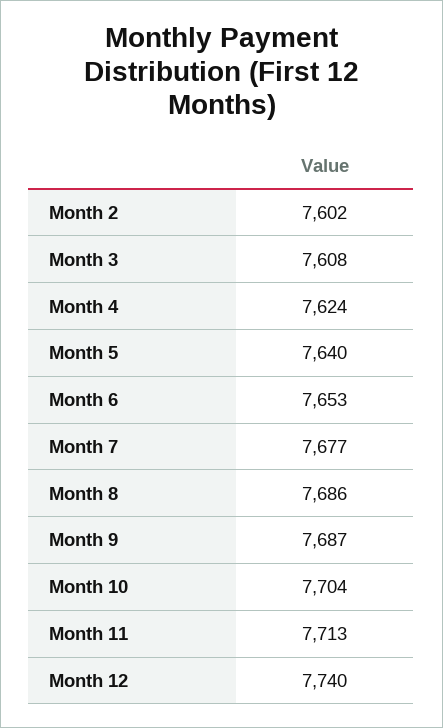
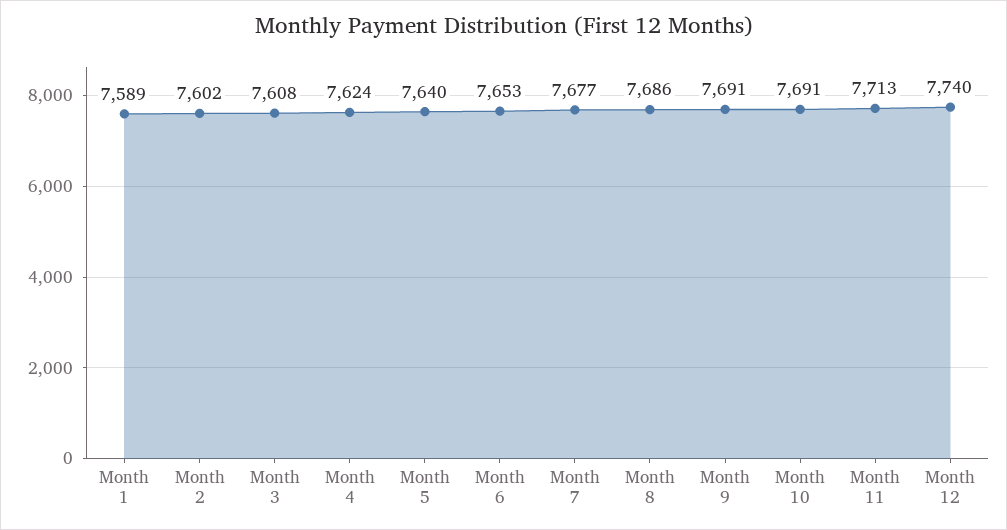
  {
    "Month 2": 7602,
    "Month 3": 7608,
    "Month 4": 7624,
    "Month 5": 7640,
    "Month 6": 7653,
    "Month 7": 7677,
    "Month 8": 7686,
-   "Month 9": 7687,
+   "Month 9": 7691,
-   "Month 10": 7704,
+   "Month 10": 7691,
    "Month 11": 7713,
-   "Month 12": 7740
+   "Month 12": 7740,
+   "Month 1": 7589
  }

